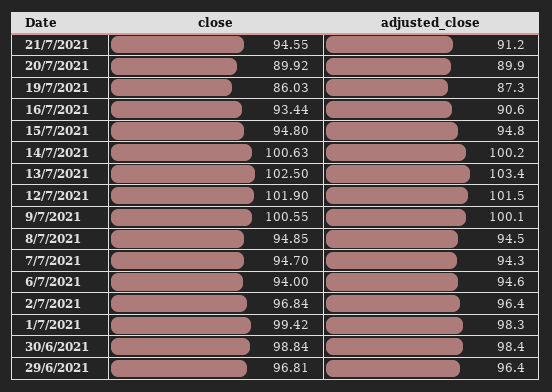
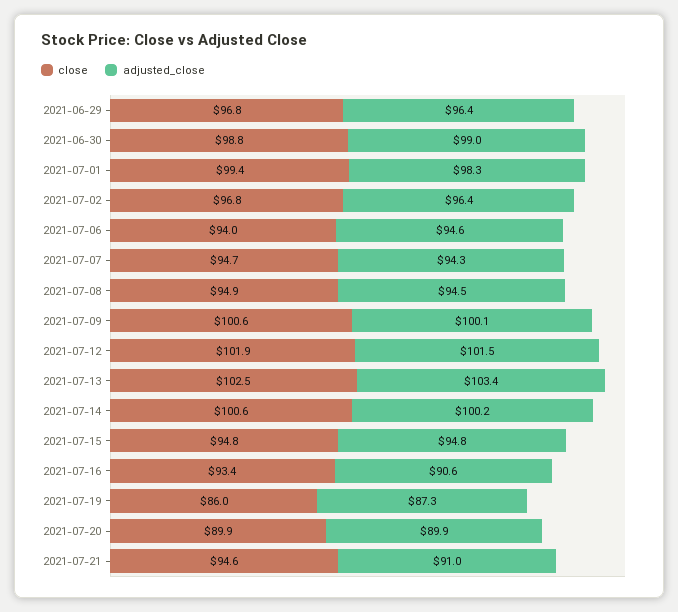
  {
    "close": {
      "21/7/2021": 94.55,
      "20/7/2021": 89.92,
      "19/7/2021": 86.03,
      "16/7/2021": 93.44,
      "15/7/2021": 94.8,
      "14/7/2021": 100.63,
      "13/7/2021": 102.5,
      "12/7/2021": 101.9,
      "9/7/2021": 100.55,
      "8/7/2021": 94.85,
      "7/7/2021": 94.7,
      "6/7/2021": 94,
      "2/7/2021": 96.84,
      "1/7/2021": 99.42,
      "30/6/2021": 98.84,
      "29/6/2021": 96.81
    },
    "adjusted_close": {
-     "21/7/2021": 91.2,
+     "21/7/2021": 91,
      "20/7/2021": 89.9,
      "19/7/2021": 87.3,
      "16/7/2021": 90.6,
      "15/7/2021": 94.8,
      "14/7/2021": 100.2,
      "13/7/2021": 103.4,
      "12/7/2021": 101.5,
      "9/7/2021": 100.1,
      "8/7/2021": 94.5,
      "7/7/2021": 94.3,
      "6/7/2021": 94.6,
      "2/7/2021": 96.4,
      "1/7/2021": 98.3,
-     "30/6/2021": 98.4,
+     "30/6/2021": 99,
      "29/6/2021": 96.4
    }
  }

